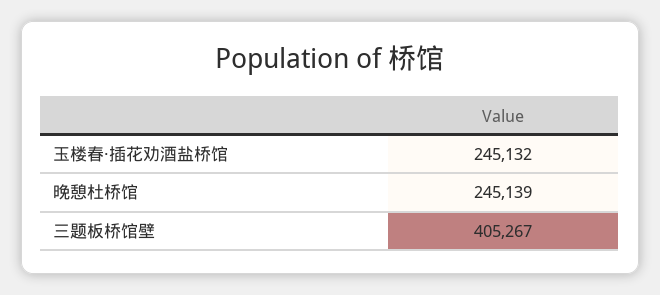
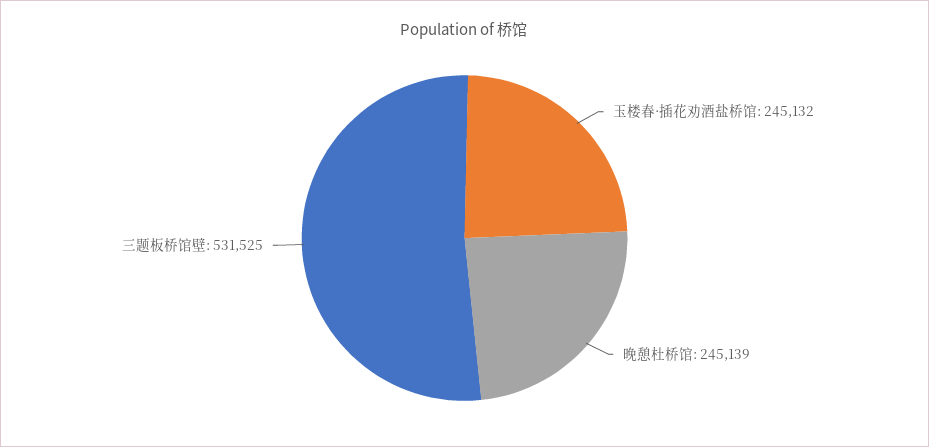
  {
    "玉楼春·插花劝酒盐桥馆": 245132,
    "晚憩杜桥馆": 245139,
-   "三题板桥馆壁": 405267
+   "三题板桥馆壁": 531525
  }

